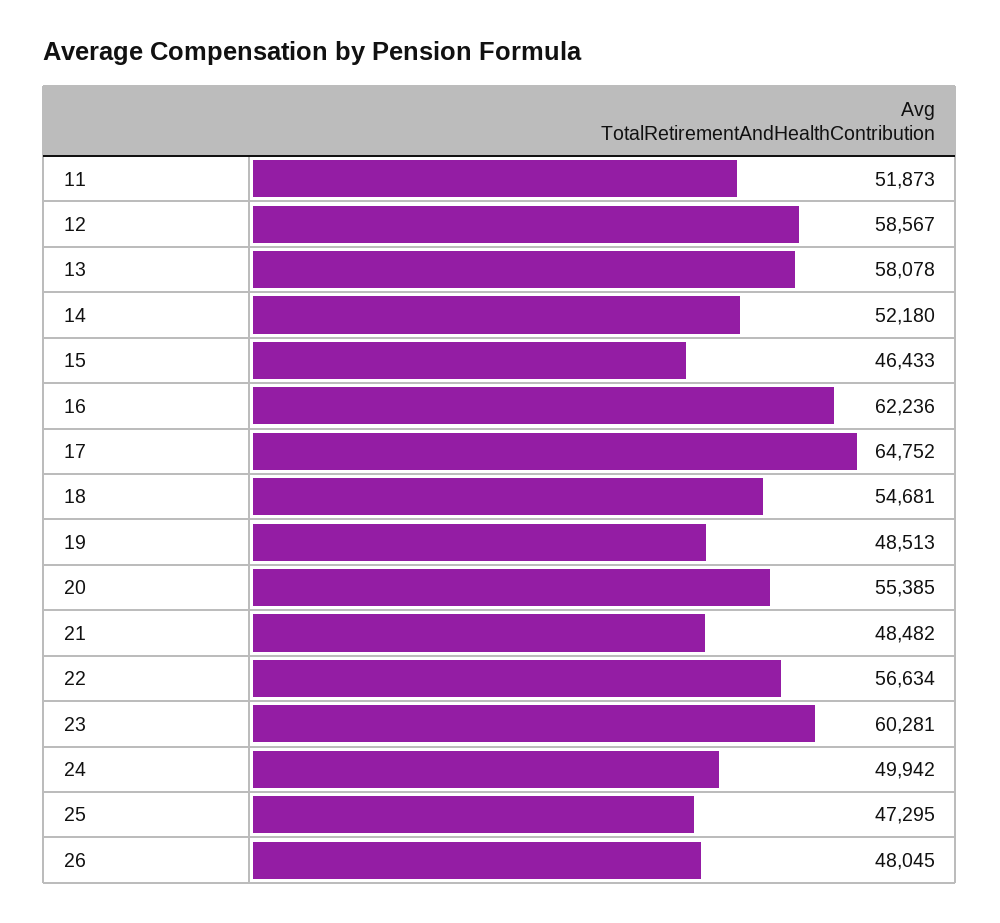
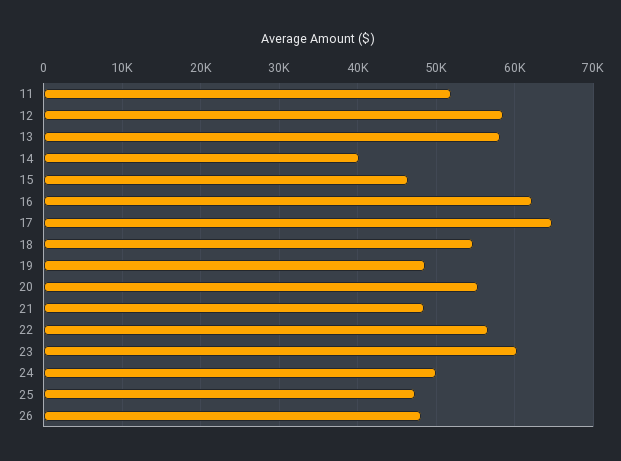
  {
    "11": 51873,
    "12": 58567,
    "13": 58078,
-   "14": 52180,
+   "14": 40000,
    "15": 46433,
    "16": 62236,
    "17": 64752,
    "18": 54681,
    "19": 48513,
    "20": 55385,
    "21": 48482,
    "22": 56634,
    "23": 60281,
    "24": 49942,
    "25": 47295,
    "26": 48045
  }

